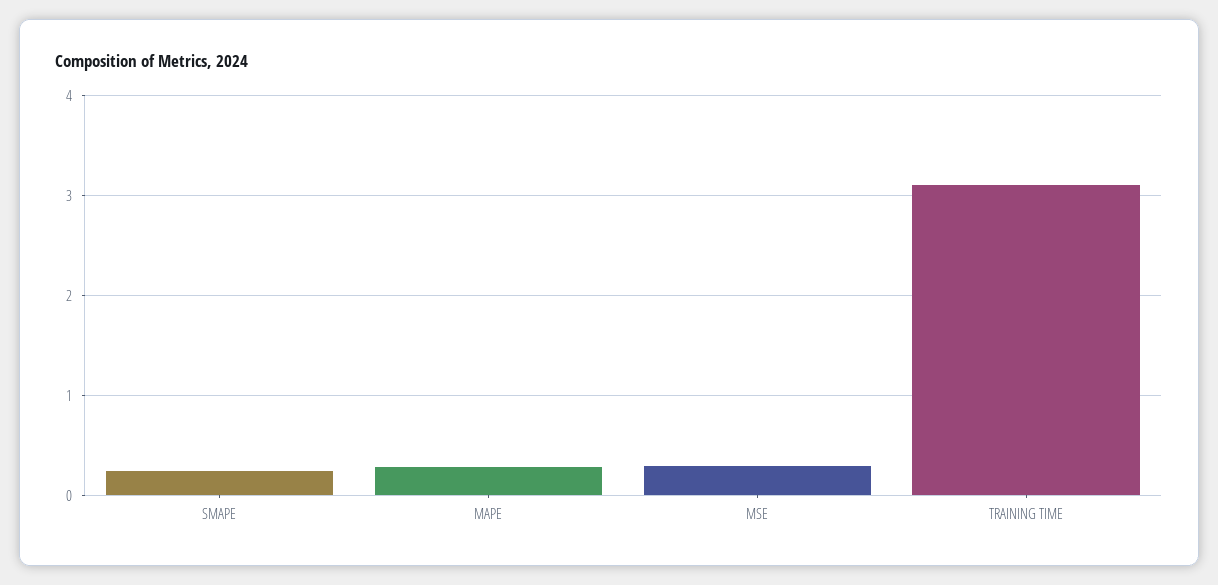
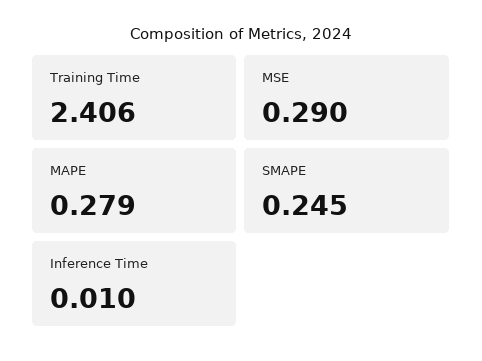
  {
    "SMAPE": 0.245,
    "MAPE": 0.279,
    "MSE": 0.29,
-   "TRAINING TIME": 3.1
+   "TRAINING TIME": 2.406,
+   "Inference Time": 0.01
  }

